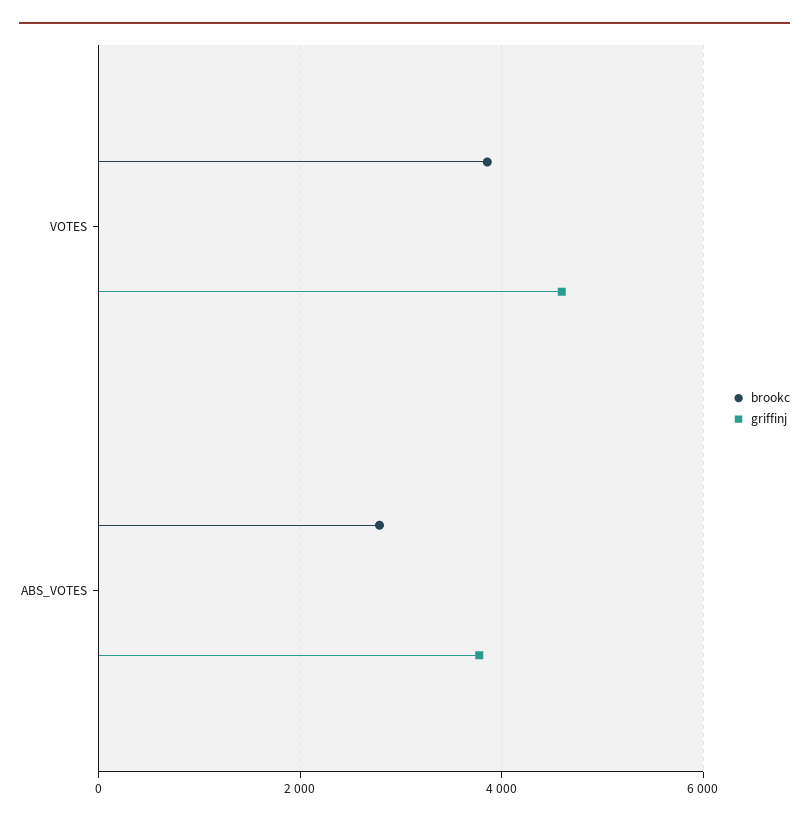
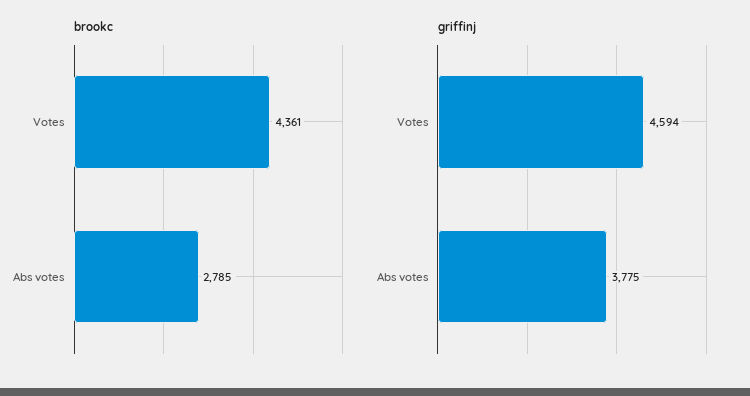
  {
    "brookc": {
-     "VOTES": 3800,
+     "VOTES": 4361,
      "ABS_VOTES": 2785
    },
    "griffinj": {
      "VOTES": 4594,
      "ABS_VOTES": 3775
    }
  }

